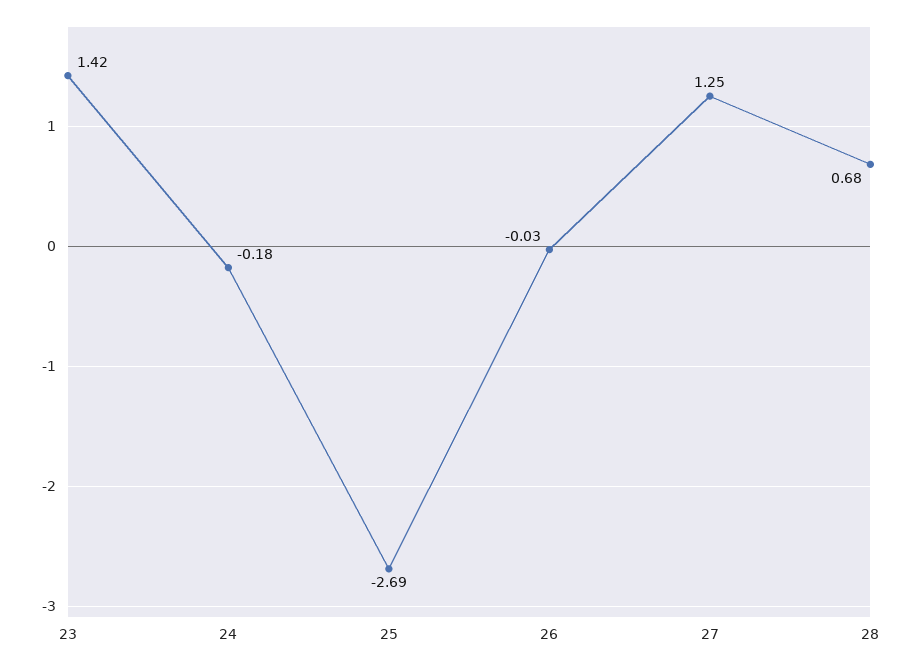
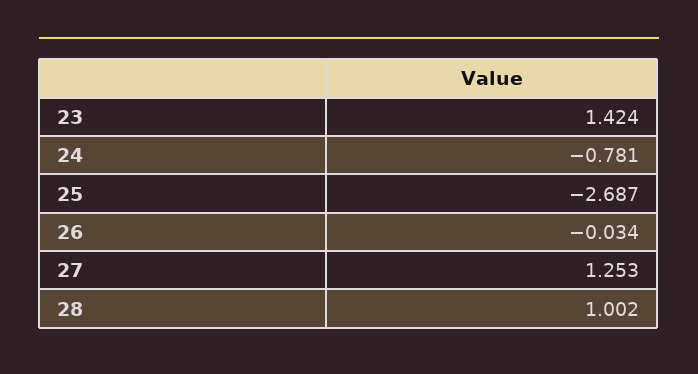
  {
    "23": 1.424,
-   "24": -0.18,
+   "24": -0.781,
    "25": -2.687,
    "26": -0.034,
    "27": 1.253,
-   "28": 0.68
+   "28": 1.002
  }

